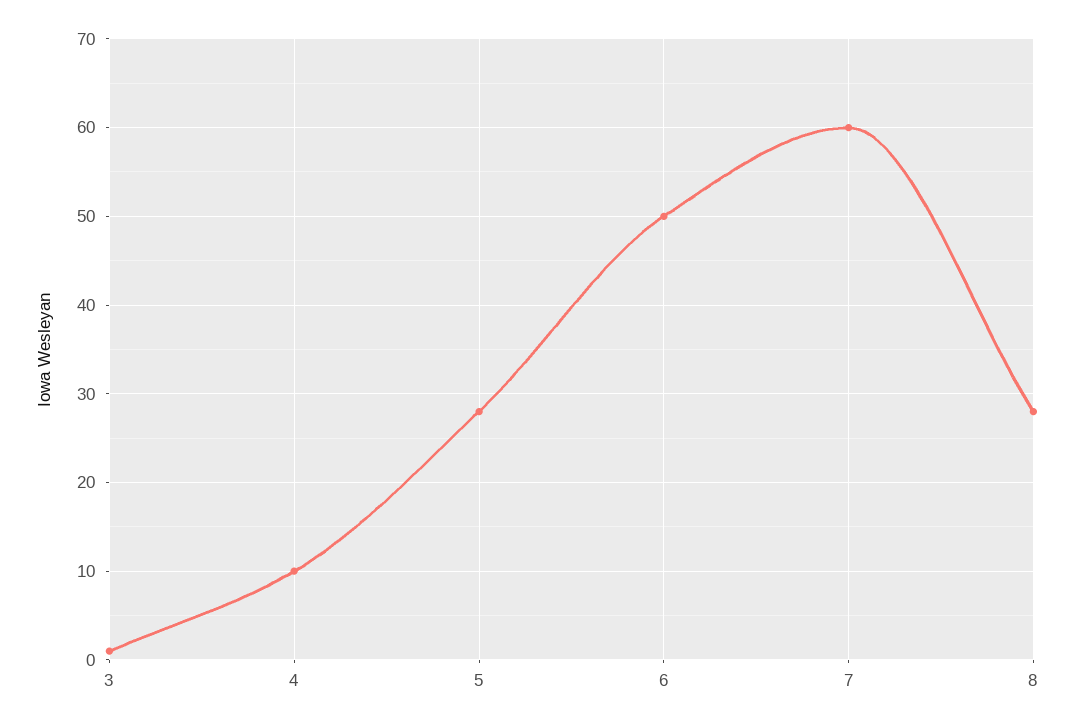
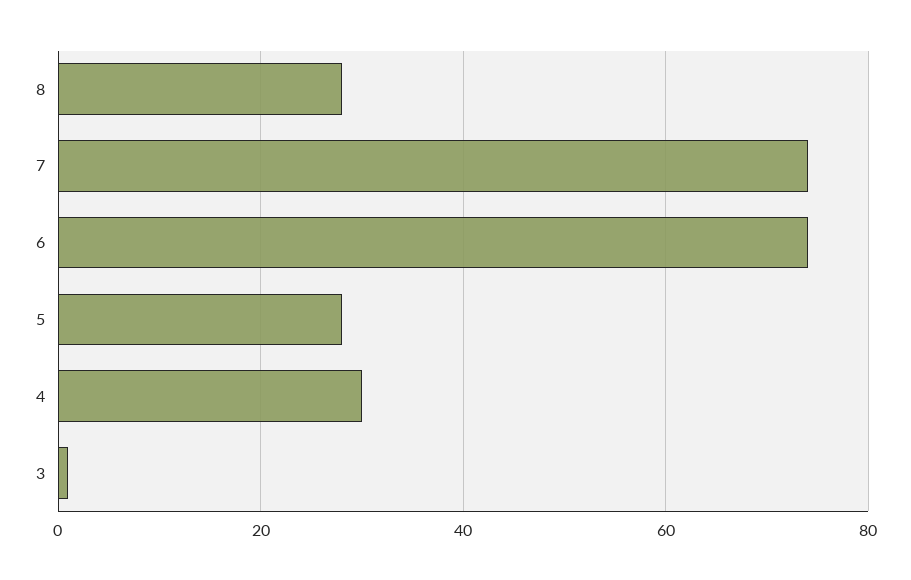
  {
    "3": 1,
-   "4": 10,
+   "4": 30,
    "5": 28,
-   "6": 50,
+   "6": 75,
-   "7": 60,
+   "7": 75,
    "8": 28
  }

